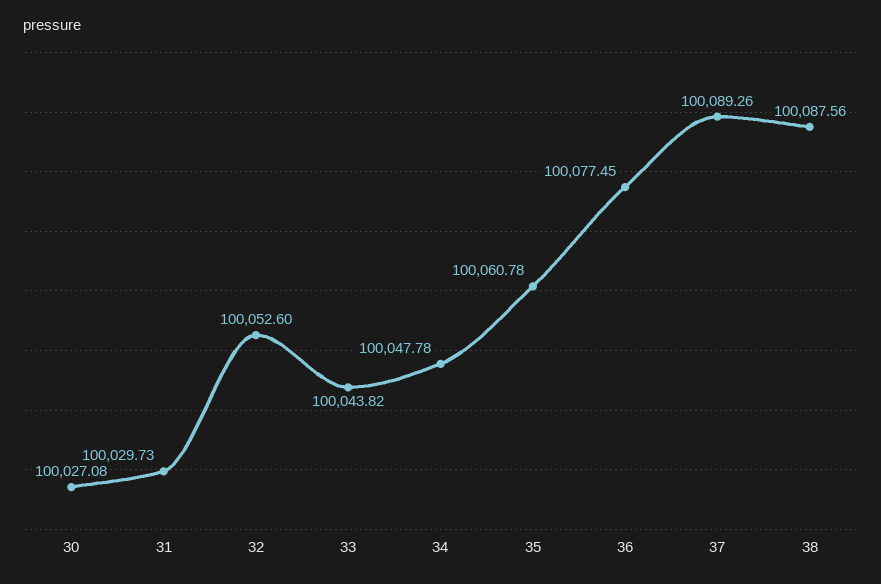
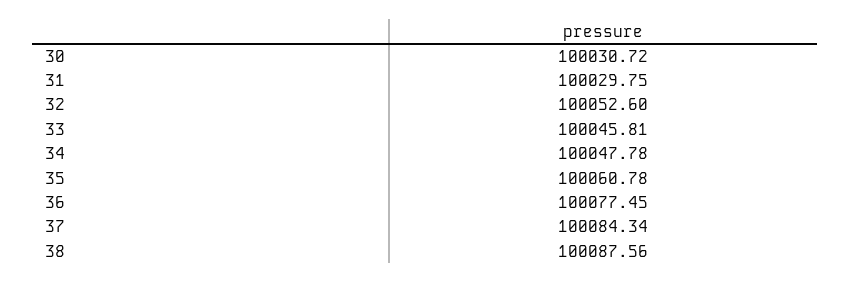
  {
-   "30": 100027.08,
+   "30": 100030.72,
-   "31": 100029.73,
+   "31": 100029.75,
    "32": 100052.6,
-   "33": 100043.82,
+   "33": 100045.81,
    "34": 100047.78,
    "35": 100060.78,
    "36": 100077.45,
-   "37": 100089.26,
+   "37": 100084.34,
    "38": 100087.56
  }

